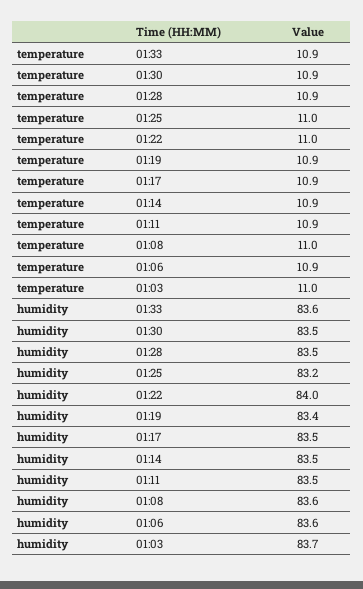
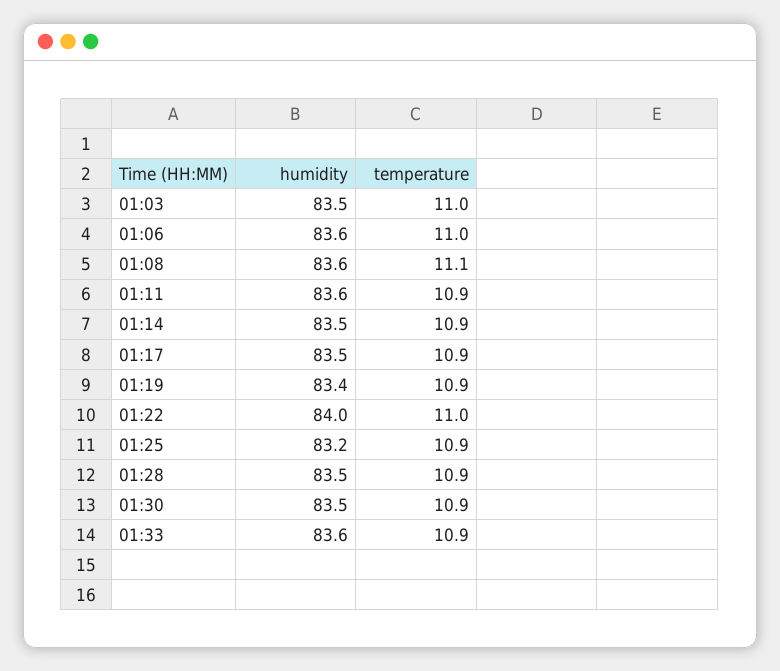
  {
    "temperature": {
      "01:33": 10.9,
      "01:30": 10.9,
      "01:28": 10.9,
-     "01:25": 11,
+     "01:25": 10.9,
      "01:22": 11,
      "01:19": 10.9,
      "01:17": 10.9,
      "01:14": 10.9,
      "01:11": 10.9,
-     "01:08": 11,
+     "01:08": 11.1,
-     "01:06": 10.9,
+     "01:06": 11,
      "01:03": 11
    },
    "humidity": {
      "01:33": 83.6,
      "01:30": 83.5,
      "01:28": 83.5,
      "01:25": 83.2,
      "01:22": 84,
      "01:19": 83.4,
      "01:17": 83.5,
      "01:14": 83.5,
-     "01:11": 83.5,
+     "01:11": 83.6,
      "01:08": 83.6,
      "01:06": 83.6,
-     "01:03": 83.7
+     "01:03": 83.5
    }
  }

